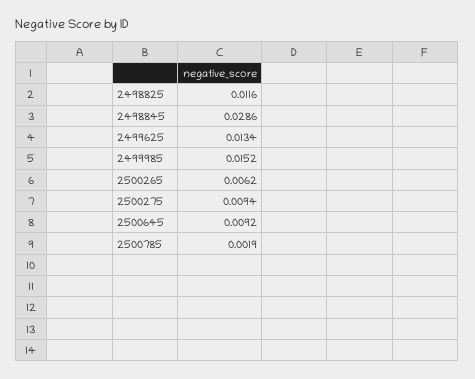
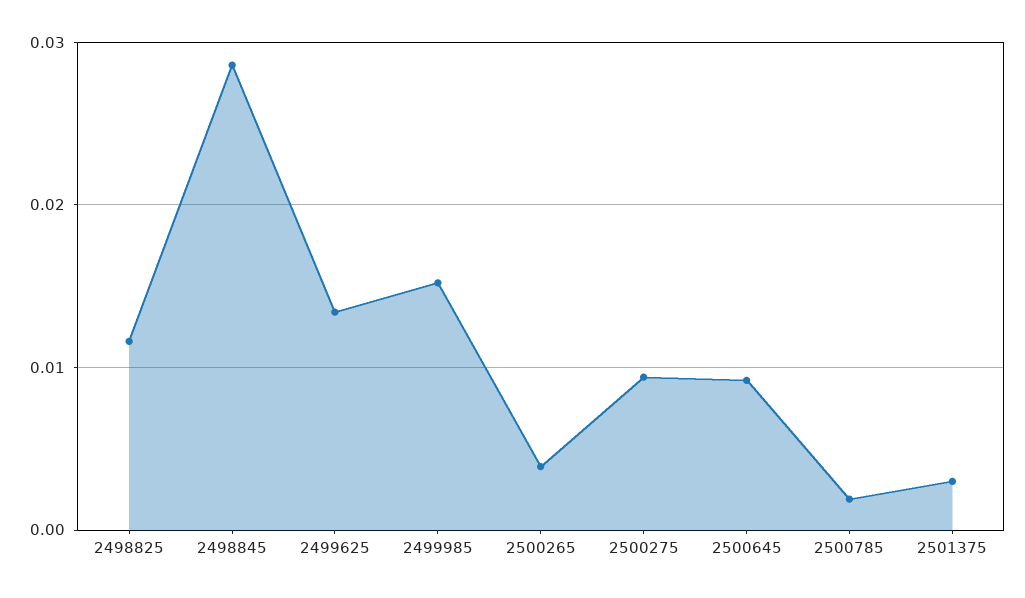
  {
    "2498825": 0.0116,
    "2498845": 0.0286,
    "2499625": 0.0134,
    "2499985": 0.0152,
-   "2500265": 0.0062,
+   "2500265": 0.004,
    "2500275": 0.0094,
    "2500645": 0.0092,
-   "2500785": 0.0019
+   "2500785": 0.0019,
+   "2501375": 0.003
  }

